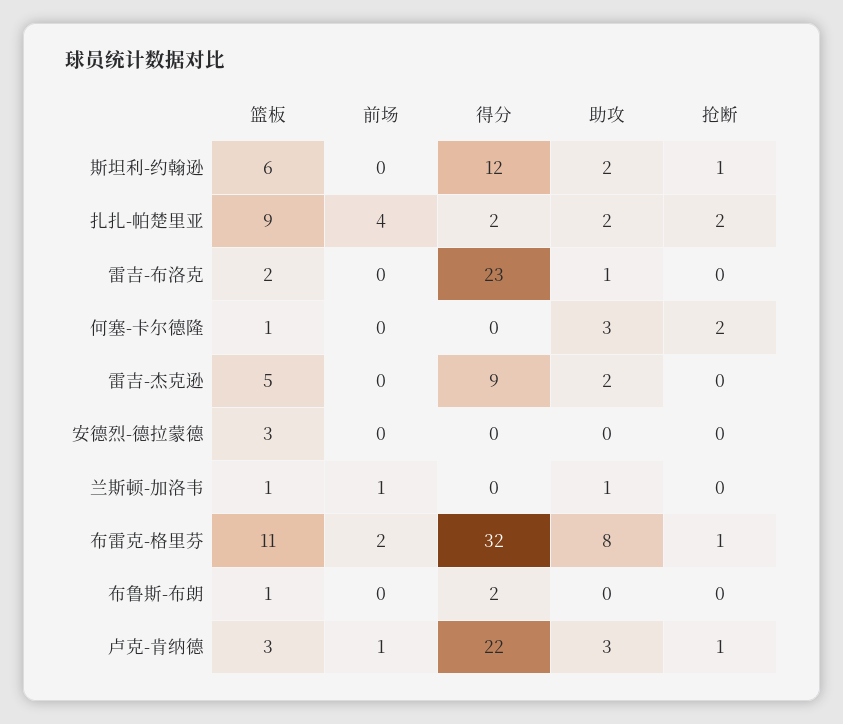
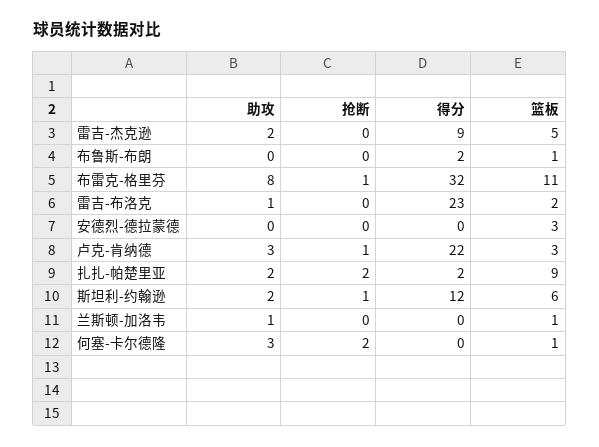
  {
    "篮板": {
      "斯坦利-约翰逊": 6,
      "扎扎-帕楚里亚": 9,
      "雷吉-布洛克": 2,
      "何塞-卡尔德隆": 1,
      "雷吉-杰克逊": 5,
      "安德烈-德拉蒙德": 3,
      "兰斯顿-加洛韦": 1,
      "布雷克-格里芬": 11,
      "布鲁斯-布朗": 1,
      "卢克-肯纳德": 3
    },
-   "前场": {
-     "斯坦利-约翰逊": 0,
-     "扎扎-帕楚里亚": 4,
-     "雷吉-布洛克": 0,
-     "何塞-卡尔德隆": 0,
-     "雷吉-杰克逊": 0,
-     "安德烈-德拉蒙德": 0,
-     "兰斯顿-加洛韦": 1,
-     "布雷克-格里芬": 2,
-     "布鲁斯-布朗": 0,
-     "卢克-肯纳德": 1
-   },
    "得分": {
      "斯坦利-约翰逊": 12,
      "扎扎-帕楚里亚": 2,
      "雷吉-布洛克": 23,
      "何塞-卡尔德隆": 0,
      "雷吉-杰克逊": 9,
      "安德烈-德拉蒙德": 0,
      "兰斯顿-加洛韦": 0,
      "布雷克-格里芬": 32,
      "布鲁斯-布朗": 2,
      "卢克-肯纳德": 22
    },
    "助攻": {
      "斯坦利-约翰逊": 2,
      "扎扎-帕楚里亚": 2,
      "雷吉-布洛克": 1,
      "何塞-卡尔德隆": 3,
      "雷吉-杰克逊": 2,
      "安德烈-德拉蒙德": 0,
      "兰斯顿-加洛韦": 1,
      "布雷克-格里芬": 8,
      "布鲁斯-布朗": 0,
      "卢克-肯纳德": 3
    },
    "抢断": {
      "斯坦利-约翰逊": 1,
      "扎扎-帕楚里亚": 2,
      "雷吉-布洛克": 0,
      "何塞-卡尔德隆": 2,
      "雷吉-杰克逊": 0,
      "安德烈-德拉蒙德": 0,
      "兰斯顿-加洛韦": 0,
      "布雷克-格里芬": 1,
      "布鲁斯-布朗": 0,
      "卢克-肯纳德": 1
    }
  }

